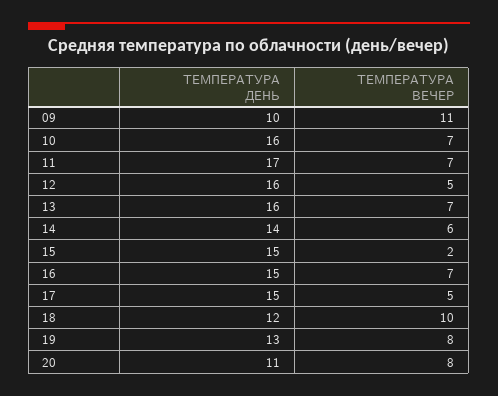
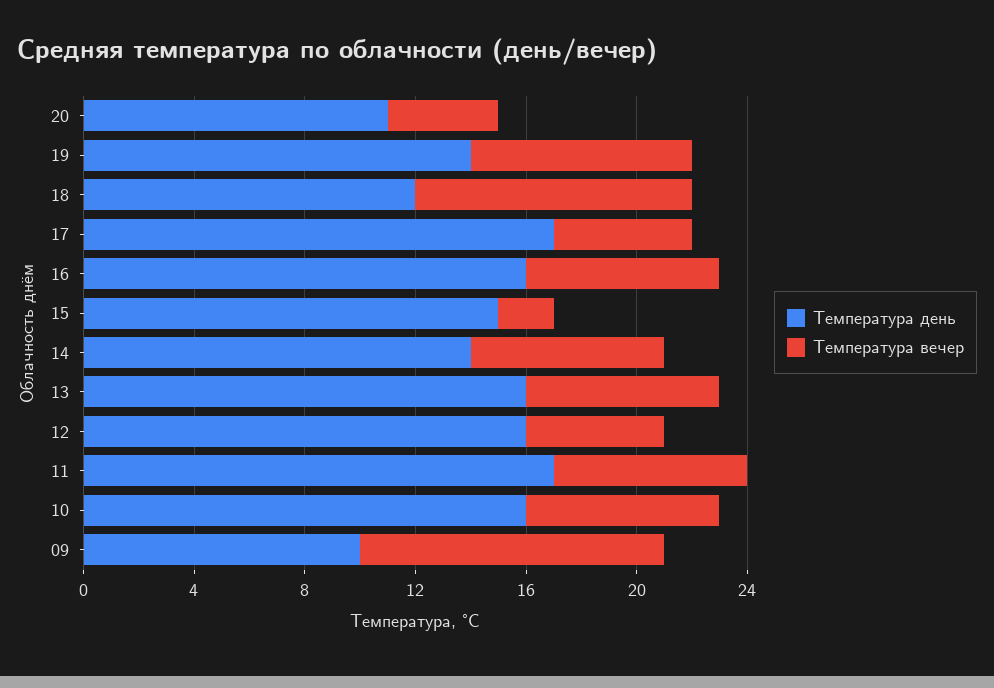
  {
    "ТЕМПЕРАТУРА ДЕНЬ": {
      "09": 10,
      "10": 16,
      "11": 17,
      "12": 16,
      "13": 16,
      "14": 14,
      "15": 15,
-     "16": 15,
+     "16": 16,
-     "17": 15,
+     "17": 17,
      "18": 12,
-     "19": 13,
+     "19": 14,
      "20": 11
    },
    "ТЕМПЕРАТУРА ВЕЧЕР": {
      "09": 11,
      "10": 7,
      "11": 7,
      "12": 5,
      "13": 7,
-     "14": 6,
+     "14": 7,
      "15": 2,
      "16": 7,
      "17": 5,
      "18": 10,
      "19": 8,
-     "20": 8
+     "20": 4
    }
  }

